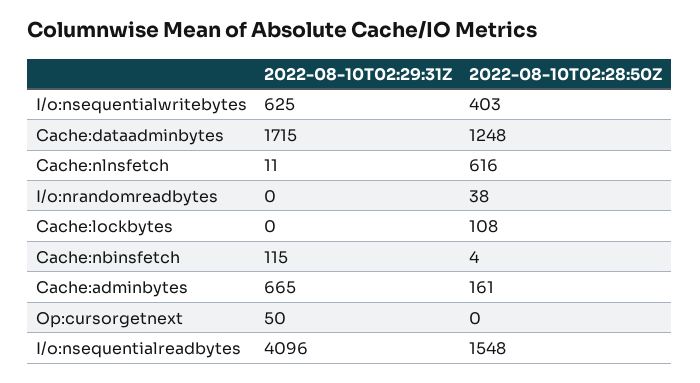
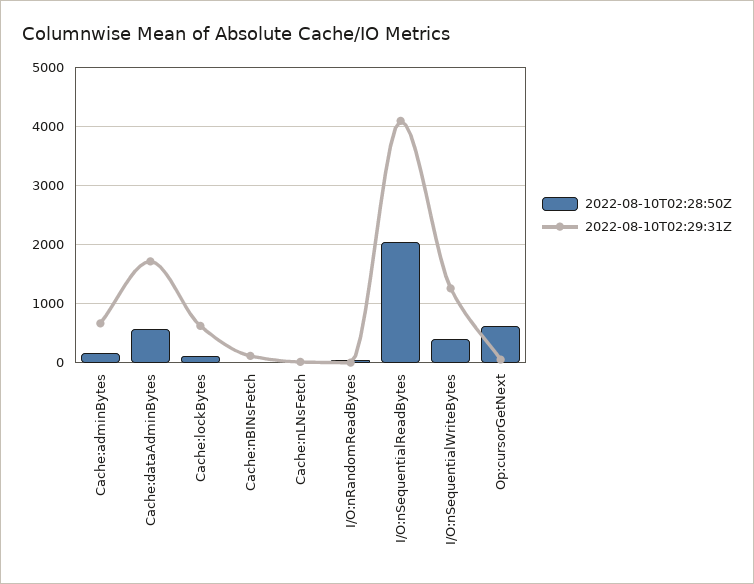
  {
    "2022-08-10T02:29:31Z": {
-     "I/o:nsequentialwritebytes": 625,
+     "I/o:nsequentialwritebytes": 1200,
      "Cache:dataadminbytes": 1715,
      "Cache:nlnsfetch": 11,
      "I/o:nrandomreadbytes": 0,
-     "Cache:lockbytes": 0,
+     "Cache:lockbytes": 600,
      "Cache:nbinsfetch": 115,
      "Cache:adminbytes": 665,
      "Op:cursorgetnext": 50,
      "I/o:nsequentialreadbytes": 4096
    },
    "2022-08-10T02:28:50Z": {
      "I/o:nsequentialwritebytes": 403,
-     "Cache:dataadminbytes": 1248,
+     "Cache:dataadminbytes": 600,
-     "Cache:nlnsfetch": 616,
+     "Cache:nlnsfetch": 0,
      "I/o:nrandomreadbytes": 38,
      "Cache:lockbytes": 108,
      "Cache:nbinsfetch": 4,
      "Cache:adminbytes": 161,
-     "Op:cursorgetnext": 0,
+     "Op:cursorgetnext": 600,
-     "I/o:nsequentialreadbytes": 1548
+     "I/o:nsequentialreadbytes": 2000
    }
  }

